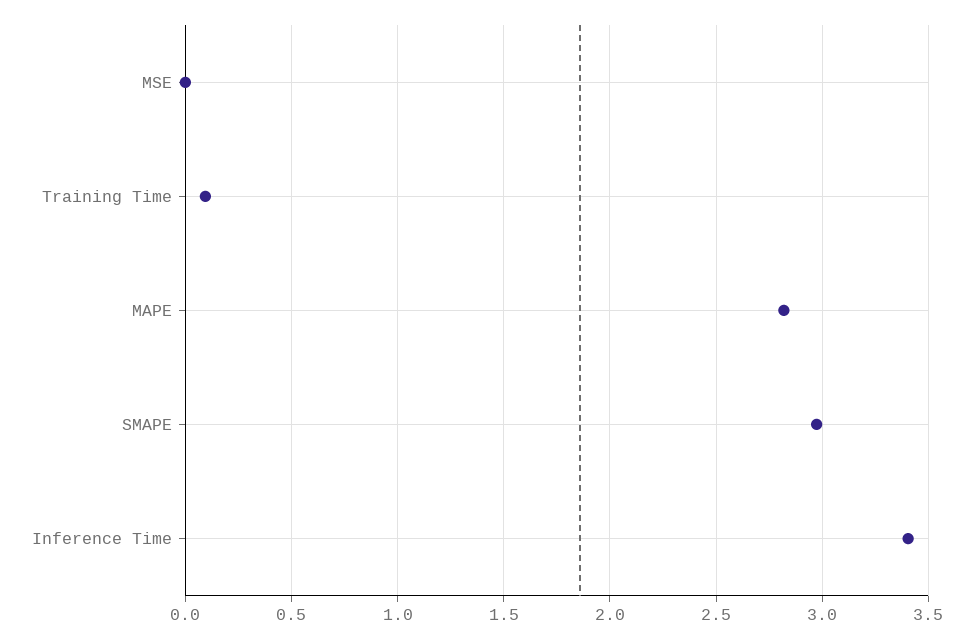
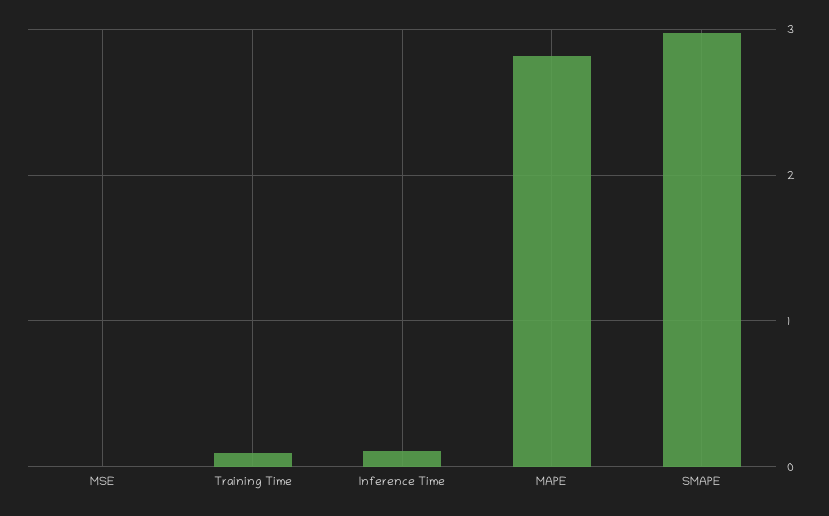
  {
    "MSE": 0,
    "Training Time": 0.1,
    "MAPE": 2.8,
    "SMAPE": 2.95,
-   "Inference Time": 3.4
+   "Inference Time": 0.1
  }

